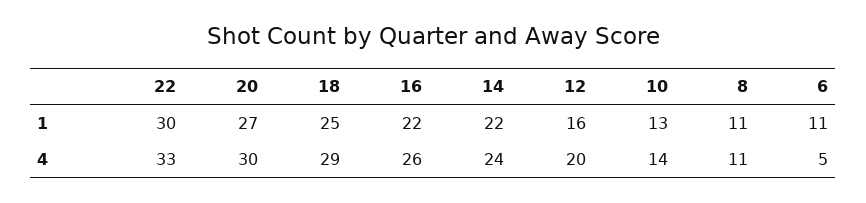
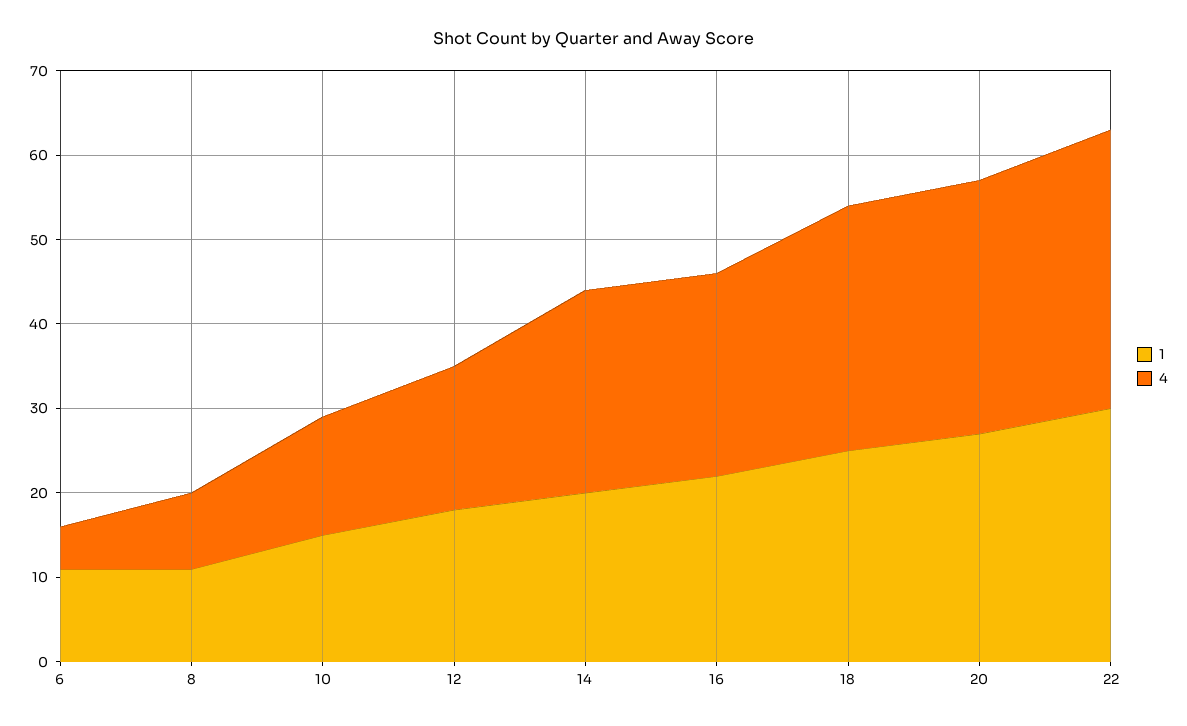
  {
    "1": {
      "22": 30,
      "20": 27,
      "18": 25,
      "16": 22,
-     "14": 22,
+     "14": 20,
-     "12": 16,
+     "12": 18,
-     "10": 13,
+     "10": 15,
      "8": 11,
      "6": 11
    },
    "4": {
      "22": 33,
      "20": 30,
      "18": 29,
-     "16": 26,
+     "16": 24,
      "14": 24,
-     "12": 20,
+     "12": 17,
      "10": 14,
-     "8": 11,
+     "8": 9,
      "6": 5
    }
  }

